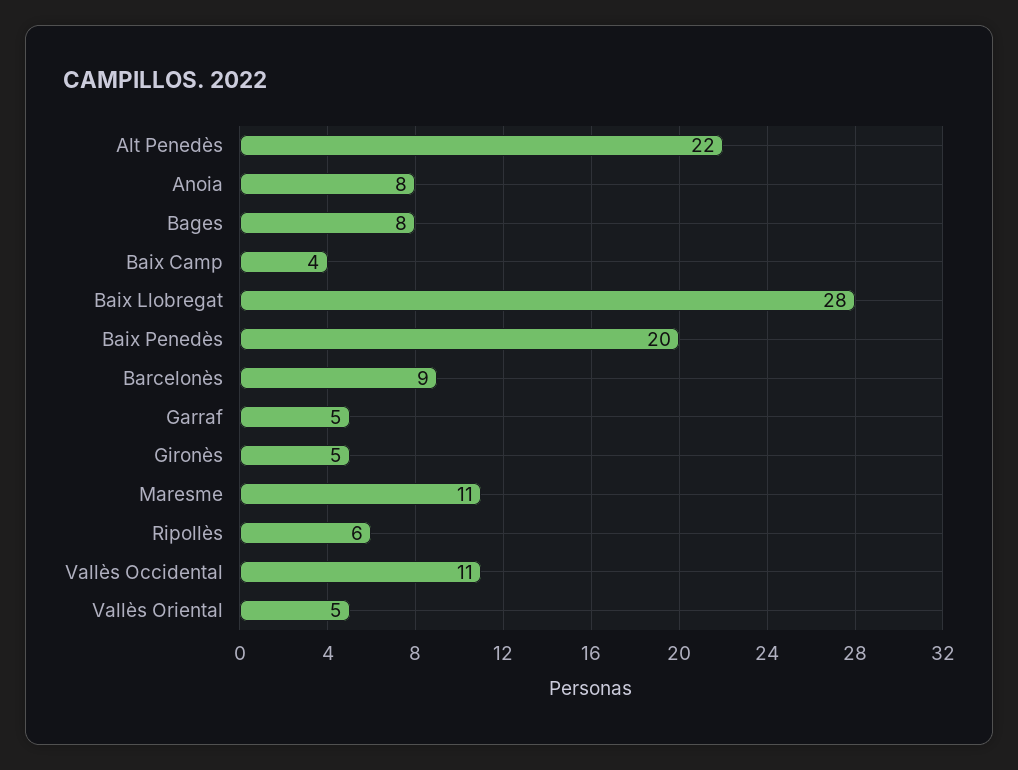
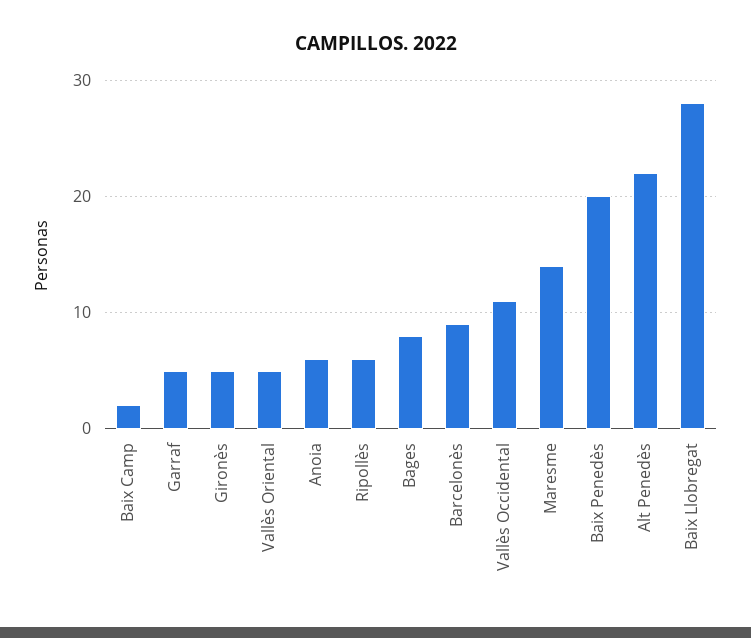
  {
    "Alt Penedès": 22,
-   "Anoia": 8,
+   "Anoia": 6,
    "Bages": 8,
-   "Baix Camp": 4,
+   "Baix Camp": 2,
    "Baix Llobregat": 28,
    "Baix Penedès": 20,
    "Barcelonès": 9,
    "Garraf": 5,
    "Gironès": 5,
-   "Maresme": 11,
+   "Maresme": 14,
    "Ripollès": 6,
    "Vallès Occidental": 11,
    "Vallès Oriental": 5
  }

